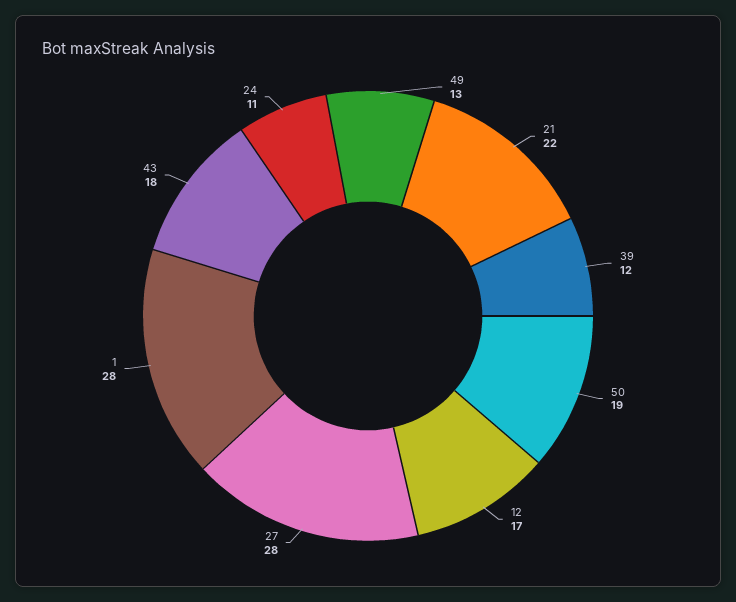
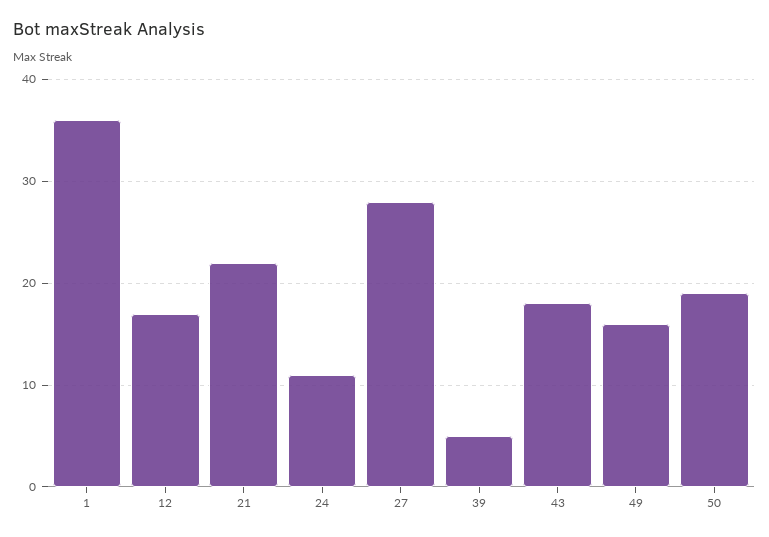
  {
-   "49": 13,
+   "49": 16,
    "21": 22,
-   "39": 12,
+   "39": 5,
    "50": 19,
    "12": 17,
    "27": 28,
-   "1": 28,
+   "1": 36,
    "43": 18,
    "24": 11
  }

